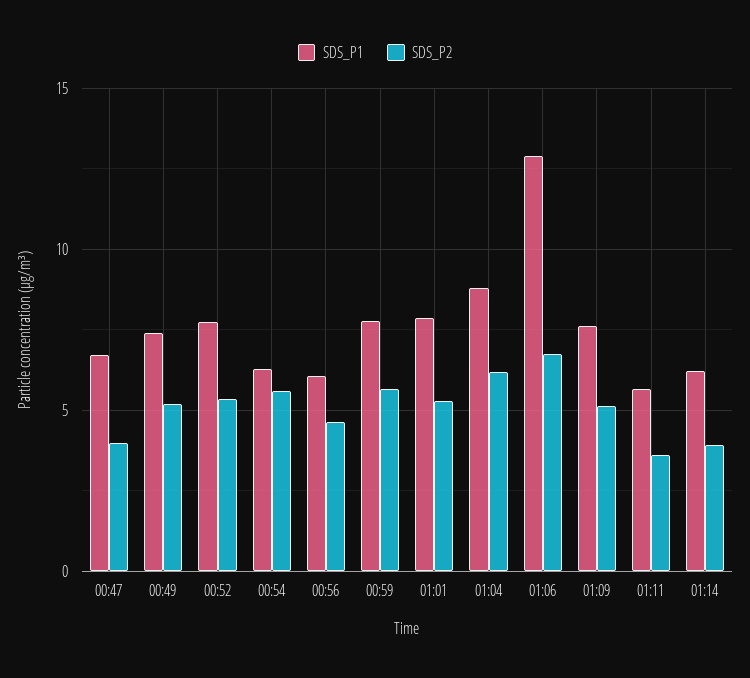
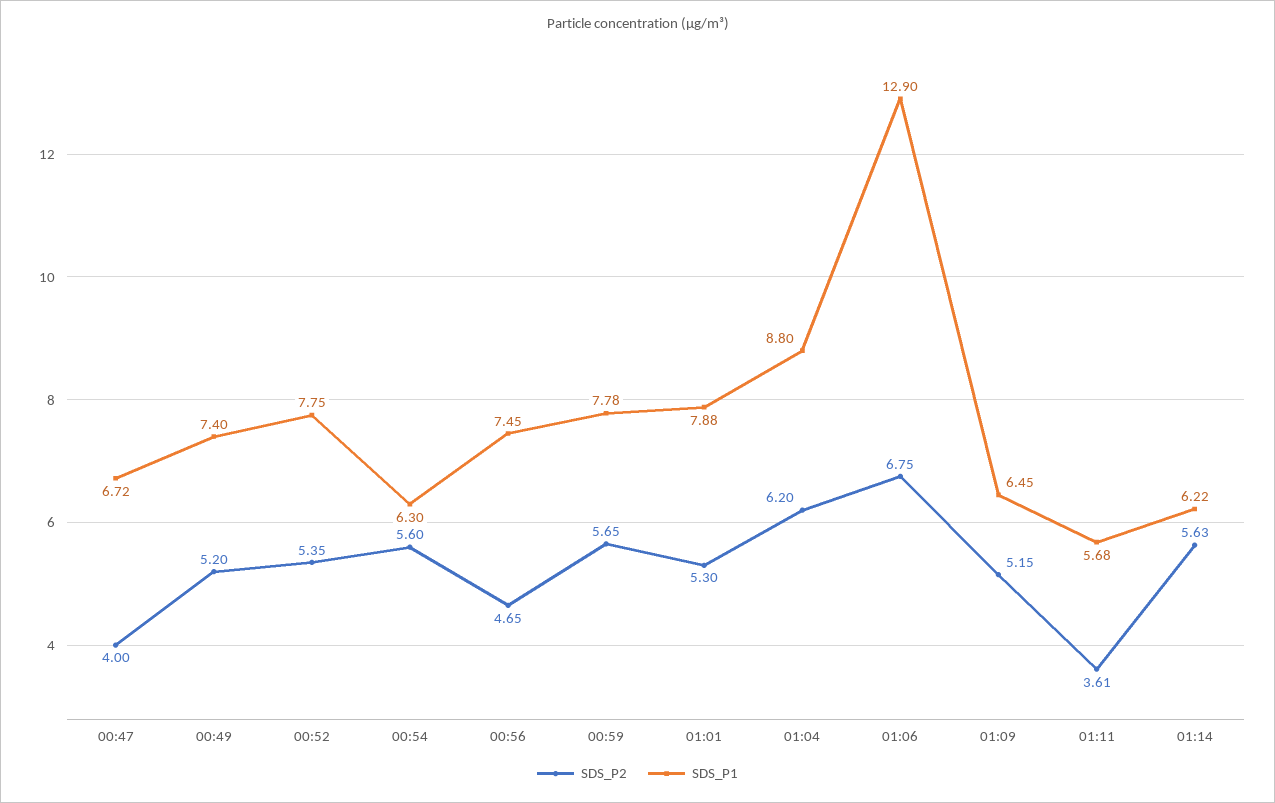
  {
    "SDS_P1": {
      "00:47": 6.72,
      "00:49": 7.4,
      "00:52": 7.75,
      "00:54": 6.3,
-     "00:56": 6,
+     "00:56": 7.45,
      "00:59": 7.78,
      "01:01": 7.88,
      "01:04": 8.8,
      "01:06": 12.9,
-     "01:09": 7.5,
+     "01:09": 6.45,
      "01:11": 5.68,
      "01:14": 6.22
    },
    "SDS_P2": {
      "00:47": 4,
      "00:49": 5.2,
      "00:52": 5.35,
      "00:54": 5.6,
      "00:56": 4.65,
      "00:59": 5.65,
      "01:01": 5.3,
      "01:04": 6.2,
      "01:06": 6.75,
      "01:09": 5.15,
      "01:11": 3.61,
-     "01:14": 4
+     "01:14": 5.63
    }
  }

